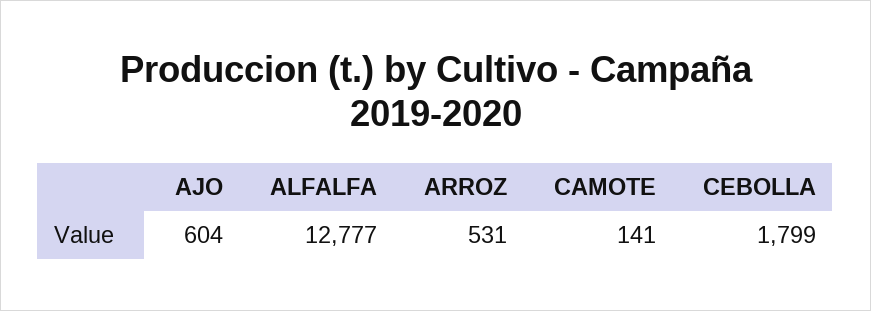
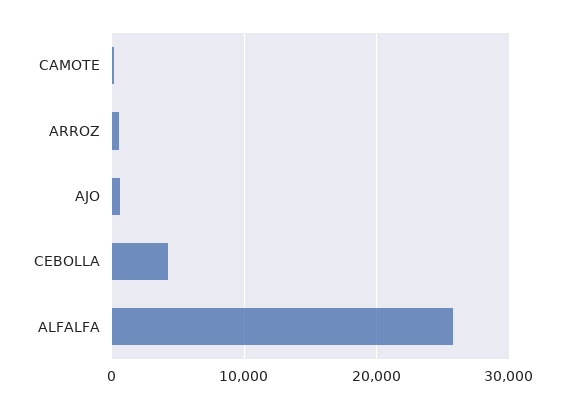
  {
    "AJO": 604,
-   "ALFALFA": 12777,
+   "ALFALFA": 26000,
    "ARROZ": 531,
    "CAMOTE": 141,
-   "CEBOLLA": 1799
+   "CEBOLLA": 4000
  }

